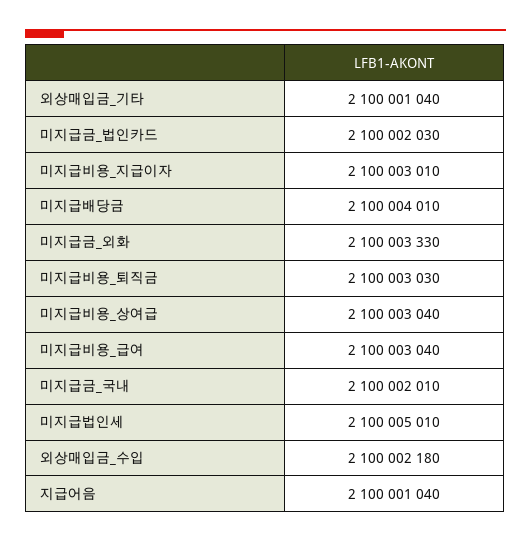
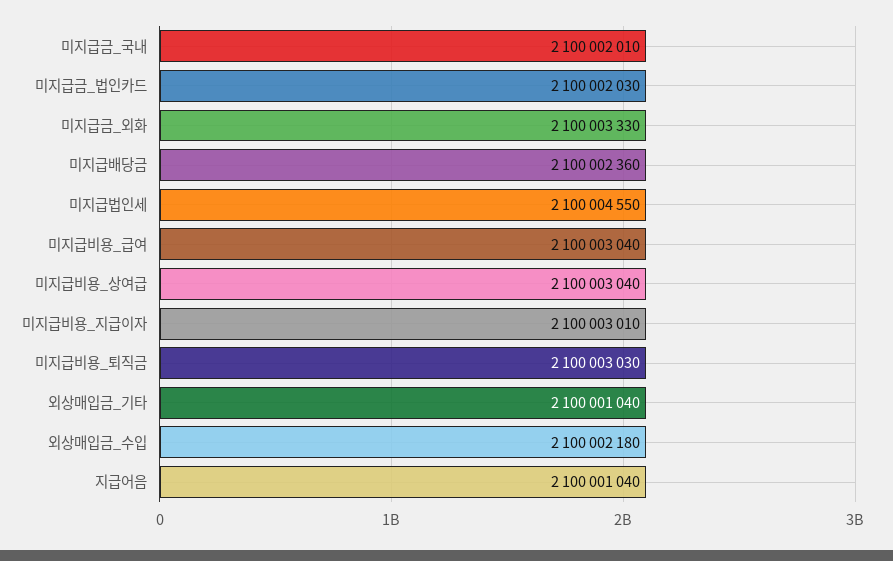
  {
    "외상매입금_기타": 2100001040,
    "미지급금_법인카드": 2100002030,
    "미지급비용_지급이자": 2100003010,
-   "미지급배당금": 2100004010,
+   "미지급배당금": 2100002360,
    "미지급금_외화": 2100003330,
    "미지급비용_퇴직금": 2100003030,
    "미지급비용_상여급": 2100003040,
    "미지급비용_급여": 2100003040,
    "미지급금_국내": 2100002010,
-   "미지급법인세": 2100005010,
+   "미지급법인세": 2100004550,
    "외상매입금_수입": 2100002180,
    "지급어음": 2100001040
  }

